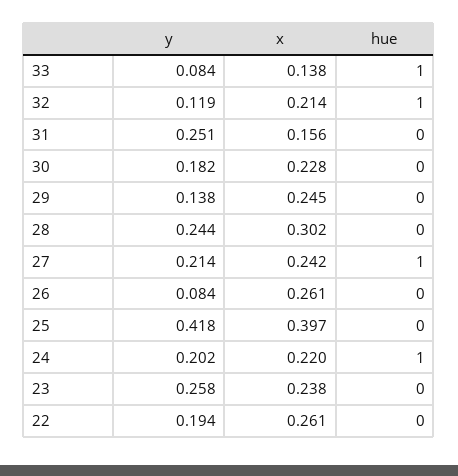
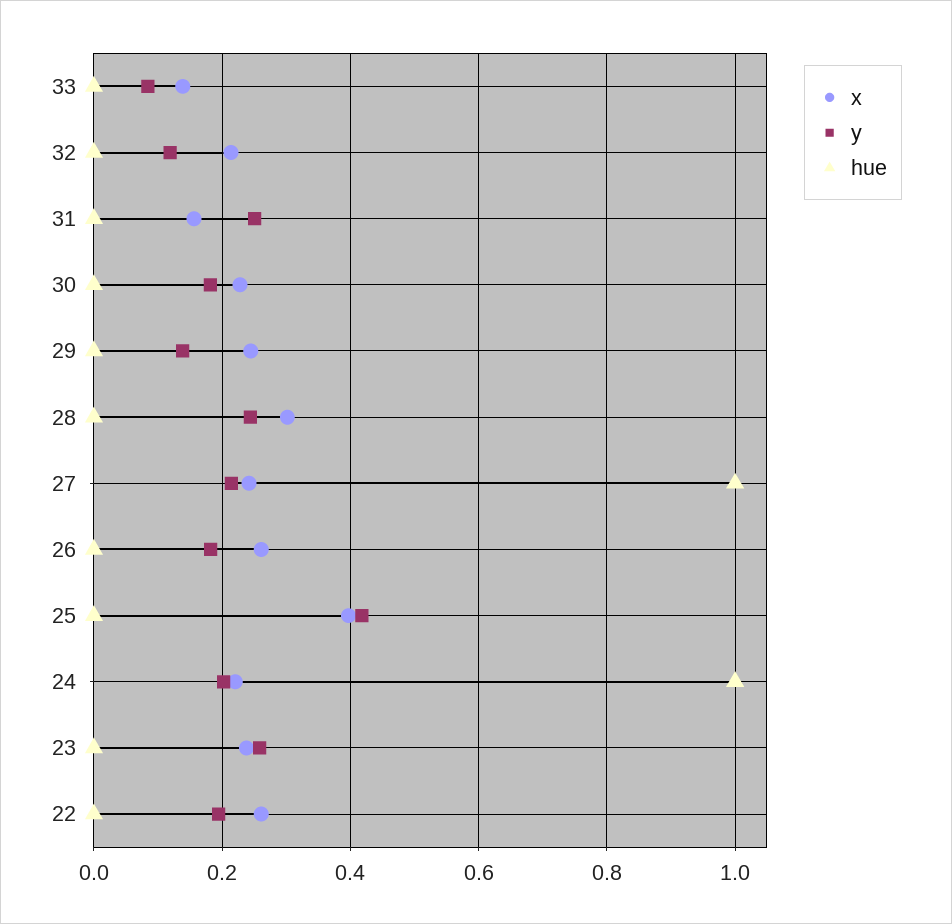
  {
    "y": {
      "33": 0.084,
      "32": 0.119,
      "31": 0.251,
      "30": 0.182,
      "29": 0.138,
      "28": 0.244,
      "27": 0.214,
-     "26": 0.084,
+     "26": 0.18,
      "25": 0.418,
      "24": 0.202,
      "23": 0.258,
      "22": 0.194
    },
    "x": {
      "33": 0.138,
      "32": 0.214,
      "31": 0.156,
      "30": 0.228,
      "29": 0.245,
      "28": 0.302,
      "27": 0.242,
      "26": 0.261,
      "25": 0.397,
      "24": 0.22,
      "23": 0.238,
      "22": 0.261
    },
    "hue": {
-     "33": 1,
+     "33": 0,
-     "32": 1,
+     "32": 0,
      "31": 0,
      "30": 0,
      "29": 0,
      "28": 0,
      "27": 1,
      "26": 0,
      "25": 0,
      "24": 1,
      "23": 0,
      "22": 0
    }
  }

